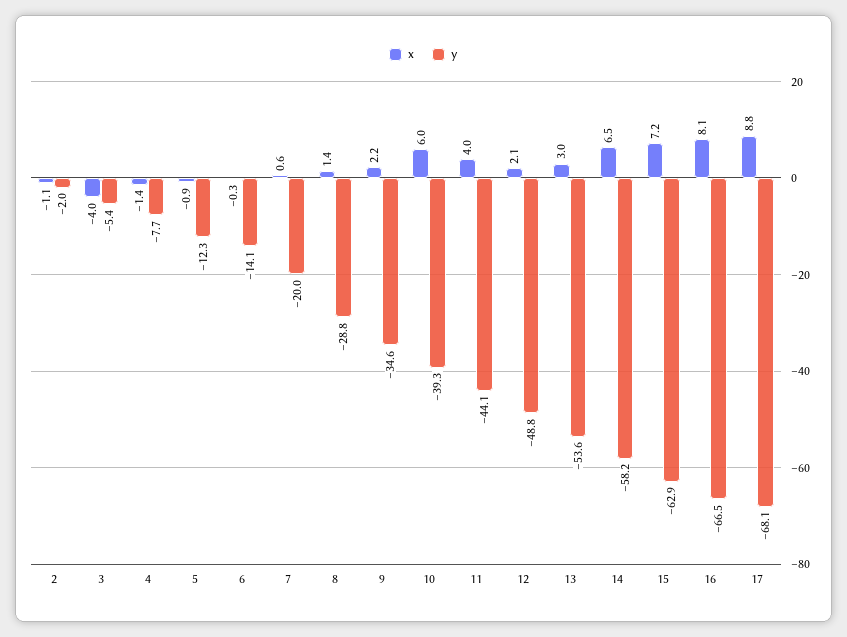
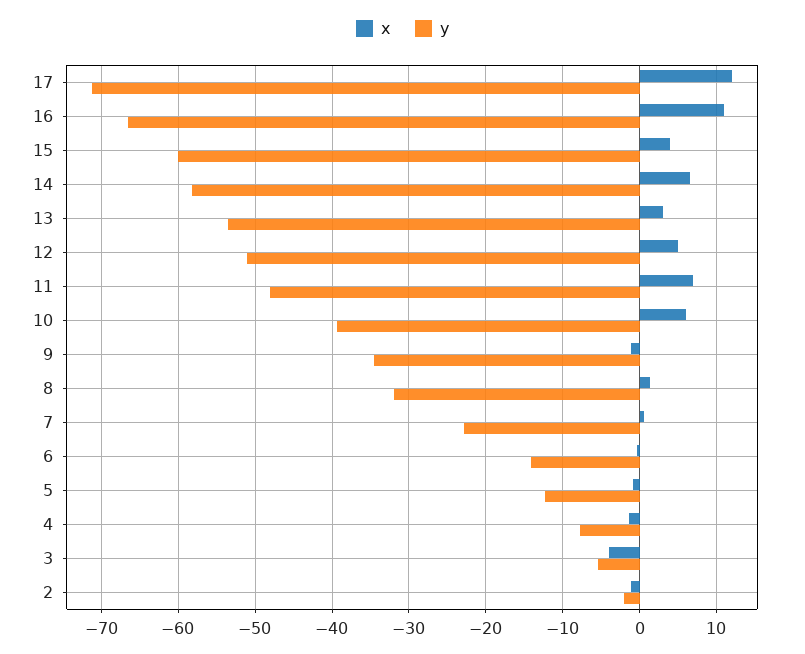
  {
    "x": {
      "2": -1.1,
      "3": -4,
      "4": -1.4,
      "5": -0.9,
      "6": -0.3,
      "7": 0.6,
      "8": 1.4,
-     "9": 2.2,
+     "9": -1,
      "10": 6,
-     "11": 4,
+     "11": 7,
-     "12": 2.1,
+     "12": 5,
      "13": 3,
      "14": 6.5,
-     "15": 7.2,
+     "15": 4,
-     "16": 8.1,
+     "16": 11,
-     "17": 8.8
+     "17": 12
    },
    "y": {
      "2": -2,
      "3": -5.4,
      "4": -7.7,
      "5": -12.3,
      "6": -14.1,
-     "7": -20,
+     "7": -23,
-     "8": -28.8,
+     "8": -32,
      "9": -34.6,
      "10": -39.3,
-     "11": -44.1,
+     "11": -48,
-     "12": -48.8,
+     "12": -51,
      "13": -53.6,
      "14": -58.2,
-     "15": -62.9,
+     "15": -60,
      "16": -66.5,
-     "17": -68.1
+     "17": -71
    }
  }

